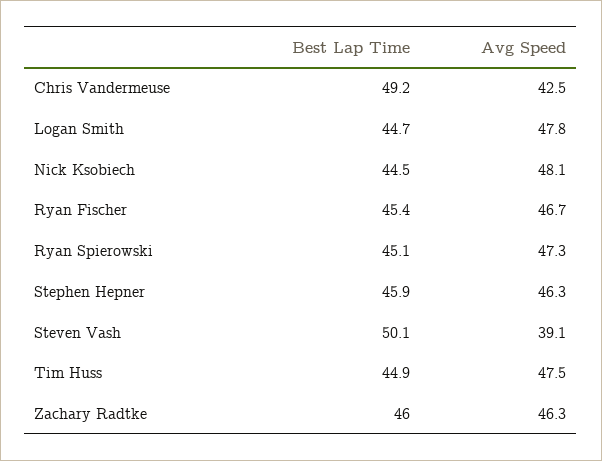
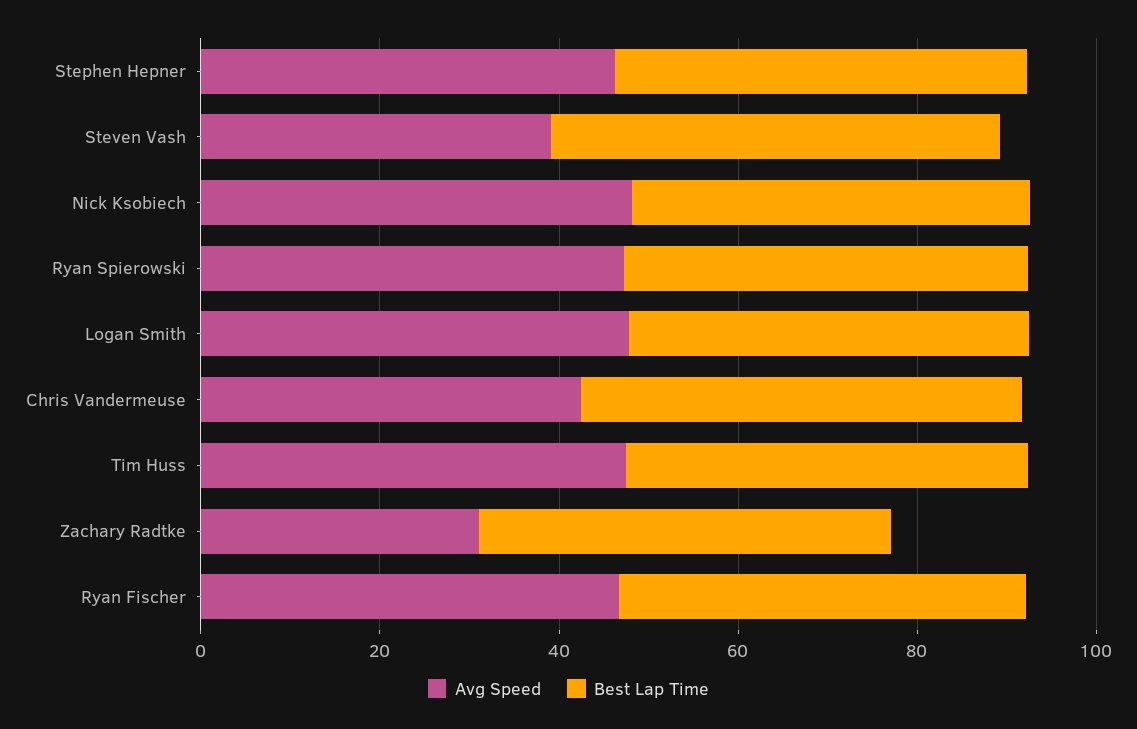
  {
    "Best Lap Time": {
      "Chris Vandermeuse": 49.2,
      "Logan Smith": 44.7,
      "Nick Ksobiech": 44.5,
      "Ryan Fischer": 45.4,
      "Ryan Spierowski": 45.1,
      "Stephen Hepner": 45.9,
      "Steven Vash": 50.1,
      "Tim Huss": 44.9,
      "Zachary Radtke": 46
    },
    "Avg Speed": {
      "Chris Vandermeuse": 42.5,
      "Logan Smith": 47.8,
      "Nick Ksobiech": 48.1,
      "Ryan Fischer": 46.7,
      "Ryan Spierowski": 47.3,
      "Stephen Hepner": 46.3,
      "Steven Vash": 39.1,
      "Tim Huss": 47.5,
-     "Zachary Radtke": 46.3
+     "Zachary Radtke": 30
    }
  }

